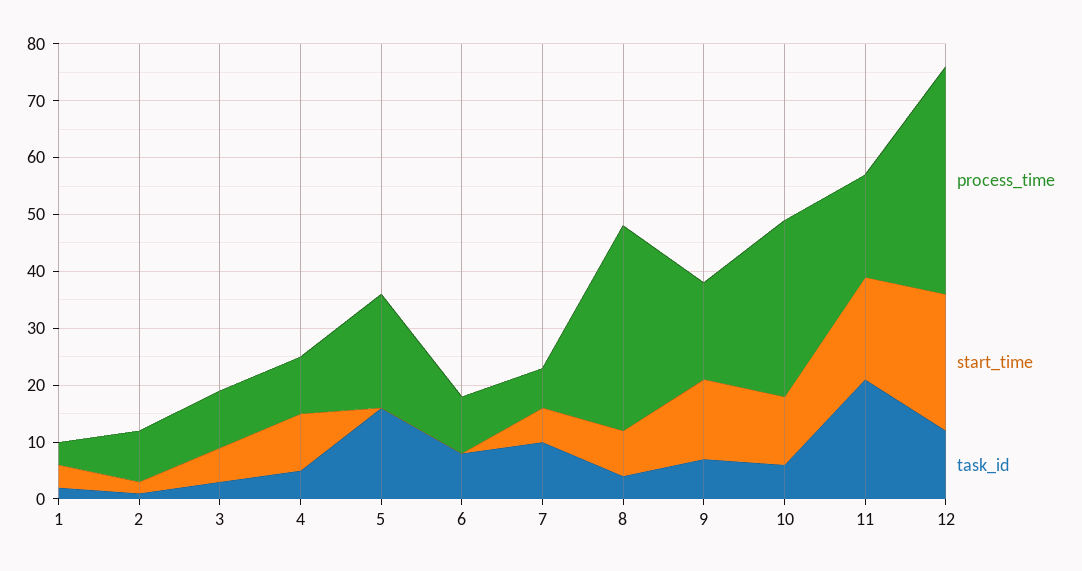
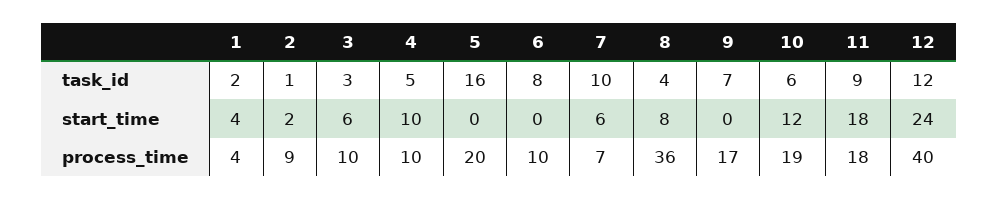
  {
    "process_time": {
      "1": 4,
      "2": 9,
      "3": 10,
      "4": 10,
      "5": 20,
      "6": 10,
      "7": 7,
      "8": 36,
      "9": 17,
-     "10": 30,
+     "10": 19,
      "11": 18,
      "12": 40
    },
    "start_time": {
      "1": 4,
      "2": 2,
      "3": 6,
      "4": 10,
      "5": 0,
      "6": 0,
      "7": 6,
      "8": 8,
-     "9": 15,
+     "9": 0,
      "10": 12,
      "11": 18,
      "12": 24
    },
    "task_id": {
      "1": 2,
      "2": 1,
      "3": 3,
      "4": 5,
      "5": 16,
      "6": 8,
      "7": 10,
      "8": 4,
      "9": 7,
      "10": 6,
-     "11": 20,
+     "11": 9,
      "12": 12
    }
  }

